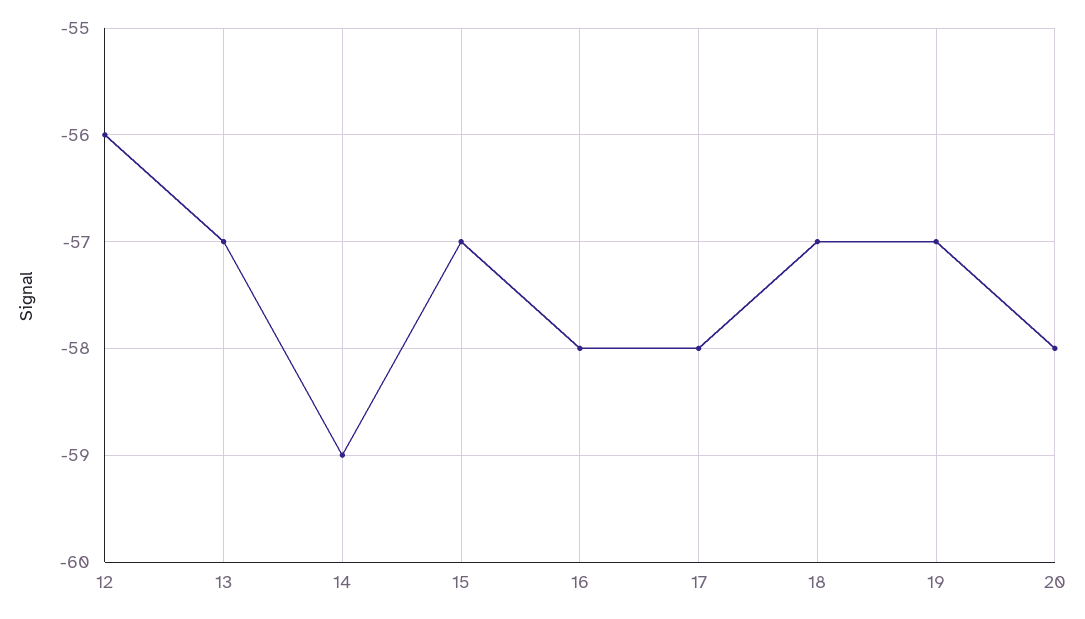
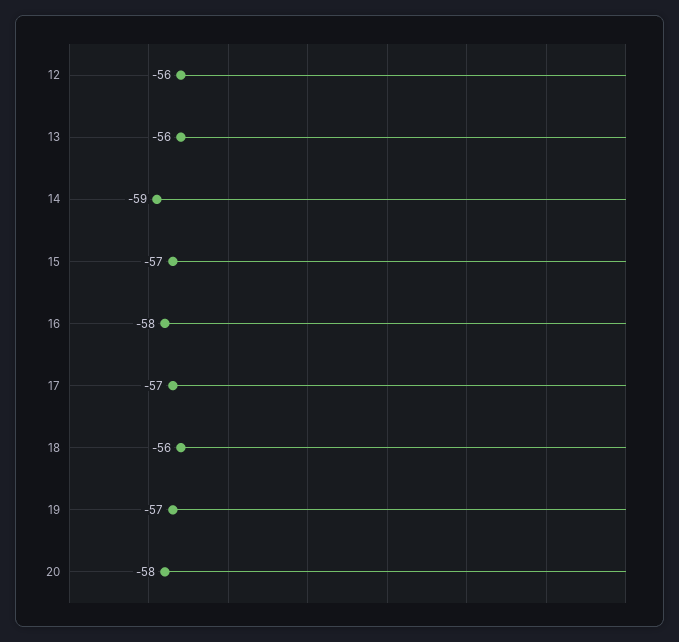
  {
    "12": -56,
-   "13": -57,
+   "13": -56,
    "14": -59,
    "15": -57,
    "16": -58,
-   "17": -58,
+   "17": -57,
-   "18": -57,
+   "18": -56,
    "19": -57,
    "20": -58
  }

